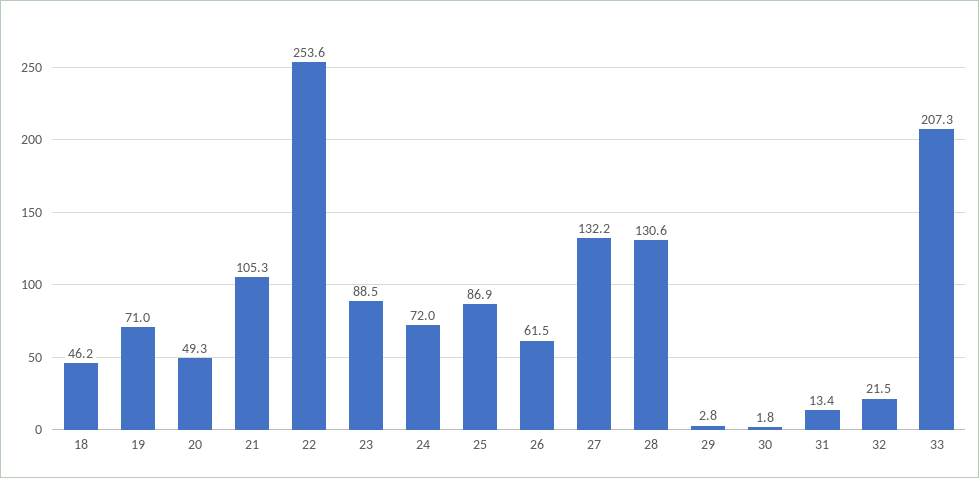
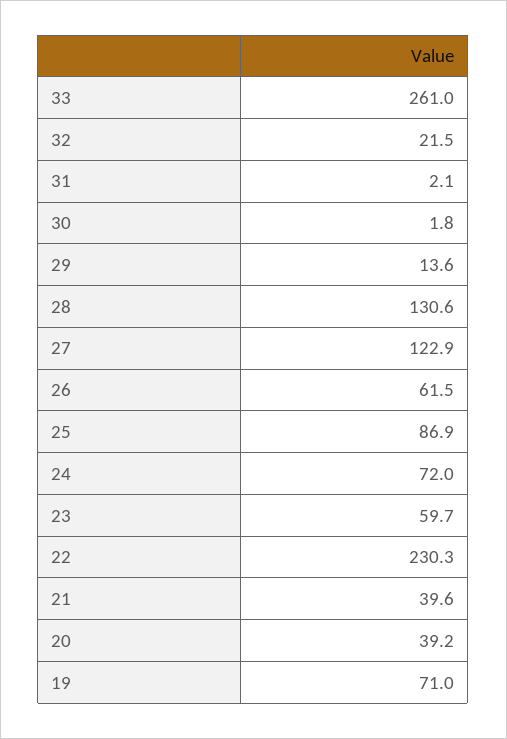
  {
-   "18": 46.2,
    "19": 71,
-   "20": 49.3,
+   "20": 39.2,
-   "21": 105.3,
+   "21": 39.6,
-   "22": 253.6,
+   "22": 230.3,
-   "23": 88.5,
+   "23": 59.7,
    "24": 72,
    "25": 86.9,
    "26": 61.5,
-   "27": 132.2,
+   "27": 122.9,
    "28": 130.6,
-   "29": 2.8,
+   "29": 13.6,
    "30": 1.8,
-   "31": 13.4,
+   "31": 2.1,
    "32": 21.5,
-   "33": 207.3
+   "33": 261
  }

